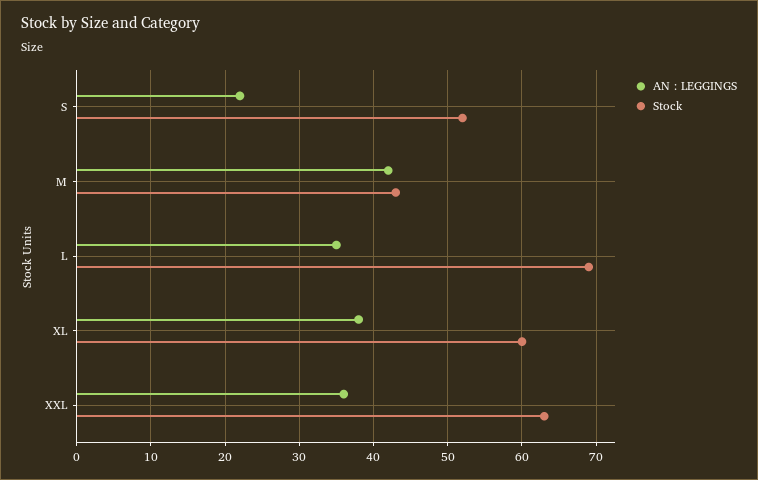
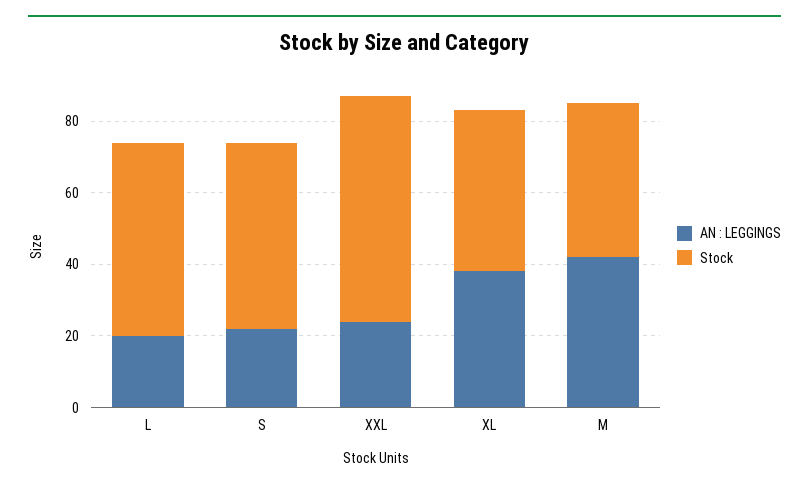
  {
    "AN : LEGGINGS": {
      "S": 22,
      "M": 42,
-     "L": 35,
+     "L": 20,
      "XL": 38,
-     "XXL": 36
+     "XXL": 25
    },
    "Stock": {
      "S": 52,
      "M": 43,
-     "L": 69,
+     "L": 55,
-     "XL": 60,
+     "XL": 45,
      "XXL": 63
    }
  }

